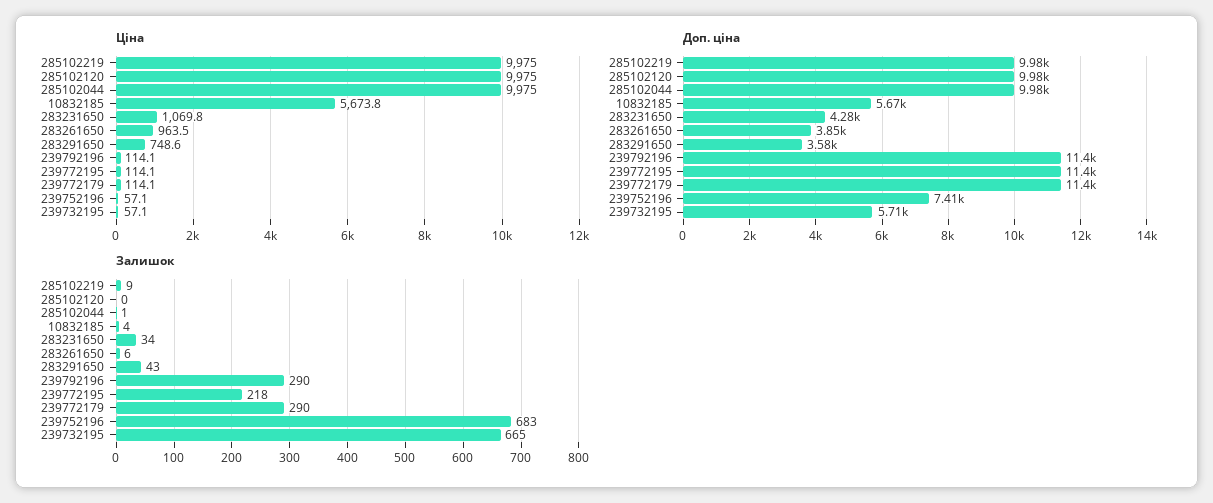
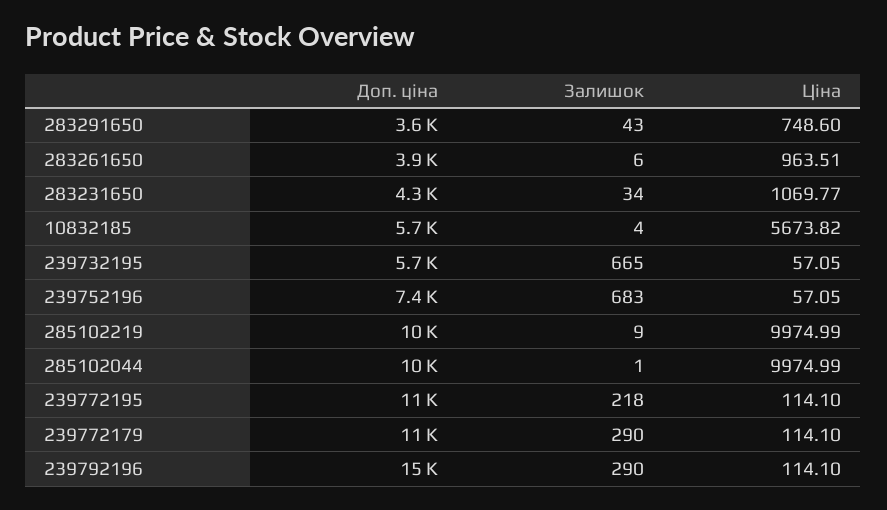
  {
    "Ціна": {
      "285102219": 9974.99,
-     "285102120": 9975,
      "285102044": 9974.99,
      "10832185": 5673.82,
      "283231650": 1069.77,
      "283261650": 963.51,
      "283291650": 748.6,
      "239792196": 114.1,
      "239772195": 114.1,
      "239772179": 114.1,
      "239752196": 57.05,
      "239732195": 57.05
    },
    "Доп. ціна": {
      "285102219": 9980,
-     "285102120": 9980,
      "285102044": 9980,
      "10832185": 5670,
      "283231650": 4280,
      "283261650": 3850,
      "283291650": 3580,
-     "239792196": 11400,
+     "239792196": 15000,
      "239772195": 11400,
      "239772179": 11400,
      "239752196": 7410,
      "239732195": 5710
    },
    "Залишок": {
      "285102219": 9,
-     "285102120": 0,
      "285102044": 1,
      "10832185": 4,
      "283231650": 34,
      "283261650": 6,
      "283291650": 43,
      "239792196": 290,
      "239772195": 218,
      "239772179": 290,
      "239752196": 683,
      "239732195": 665
    }
  }

